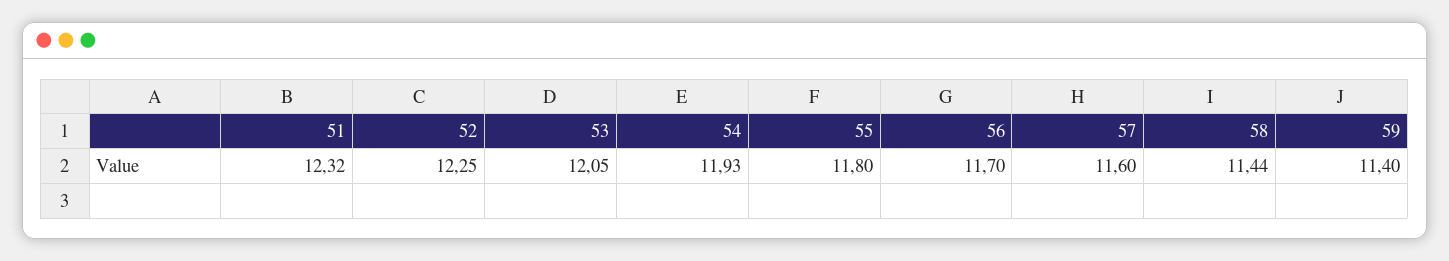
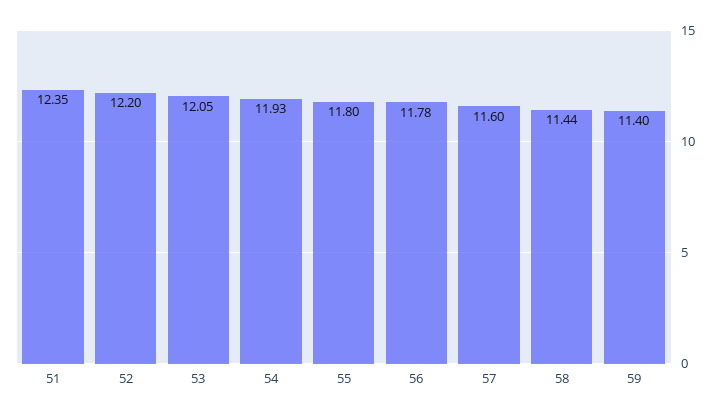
  {
-   "51": 12.32,
+   "51": 12.35,
-   "52": 12.25,
+   "52": 12.2,
    "53": 12.05,
    "54": 11.93,
    "55": 11.8,
-   "56": 11.7,
+   "56": 11.78,
    "57": 11.6,
    "58": 11.44,
    "59": 11.4
  }

